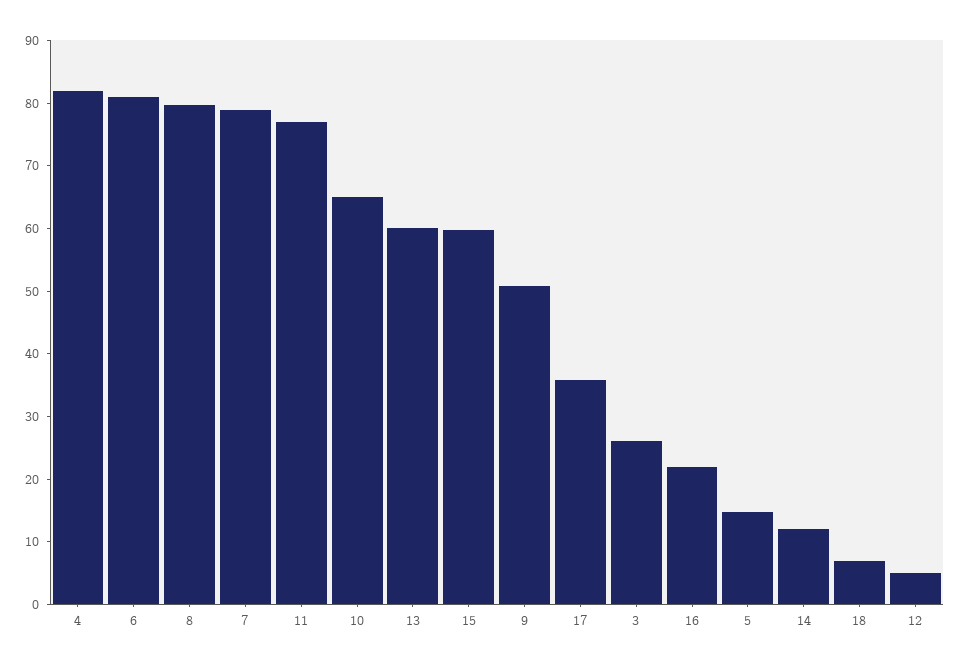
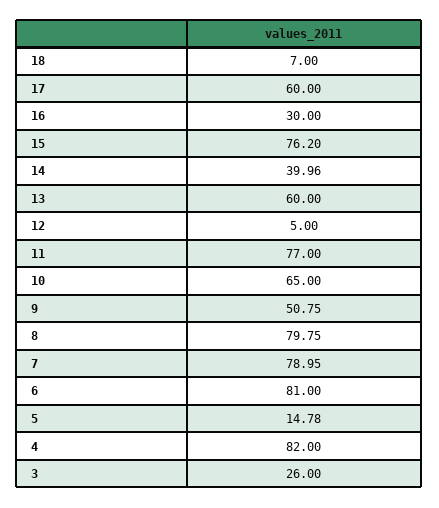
  {
    "4": 82,
    "6": 81,
    "8": 79.75,
    "7": 78.95,
    "11": 77,
    "10": 65,
    "13": 60,
-   "15": 60,
+   "15": 76.2,
    "9": 50.75,
-   "17": 36,
+   "17": 60,
    "3": 26,
-   "16": 22,
+   "16": 30,
    "5": 14.78,
-   "14": 12,
+   "14": 39.96,
    "18": 7,
    "12": 5
  }

